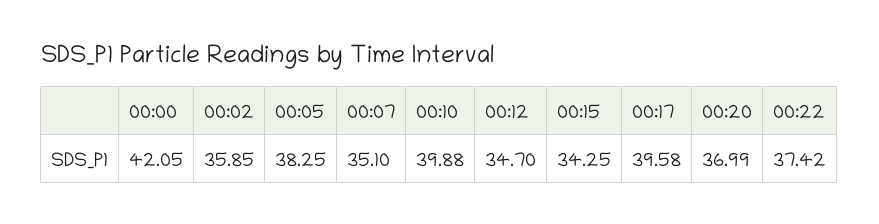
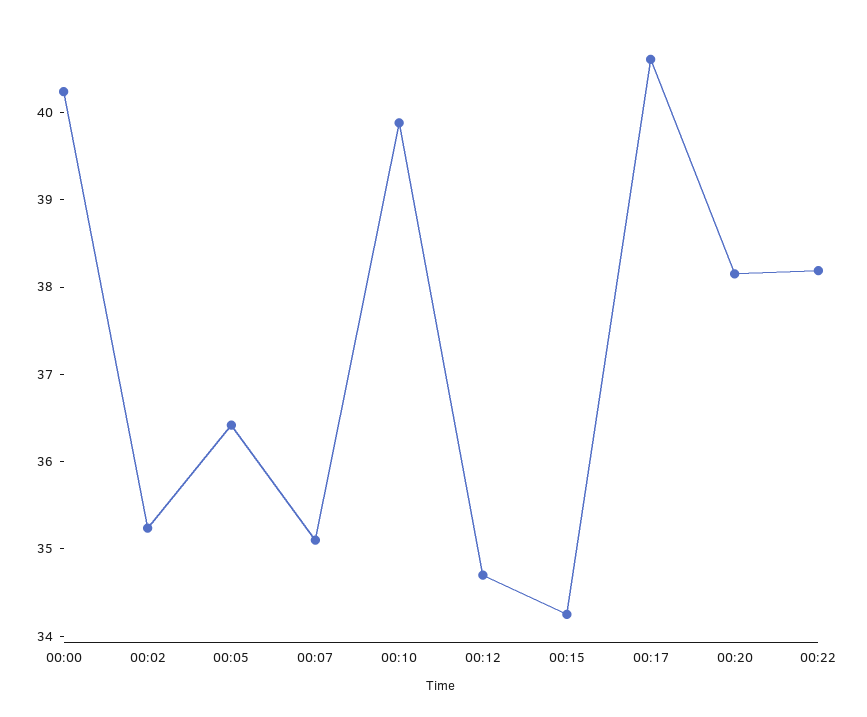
  {
-   "00:00": 42.05,
+   "00:00": 40.2,
-   "00:02": 35.85,
+   "00:02": 35.2,
-   "00:05": 38.25,
+   "00:05": 36.4,
    "00:07": 35.1,
    "00:10": 39.88,
    "00:12": 34.7,
    "00:15": 34.25,
-   "00:17": 39.58,
+   "00:17": 40.6,
-   "00:20": 36.99,
+   "00:20": 38.2,
-   "00:22": 37.42
+   "00:22": 38.2
  }

